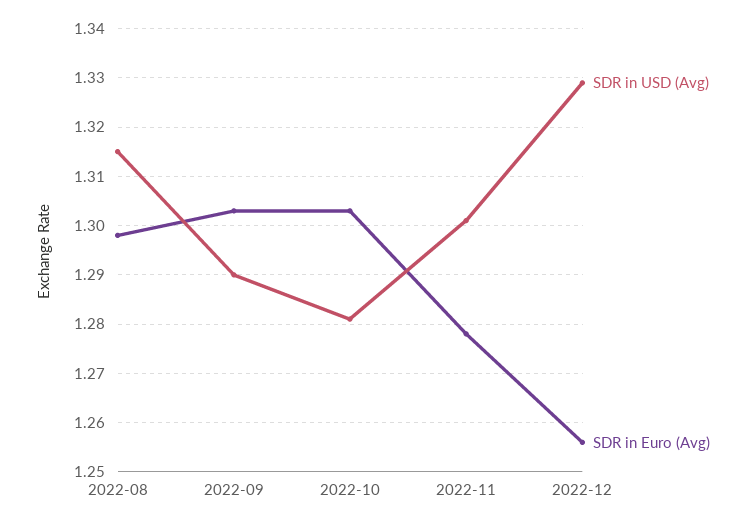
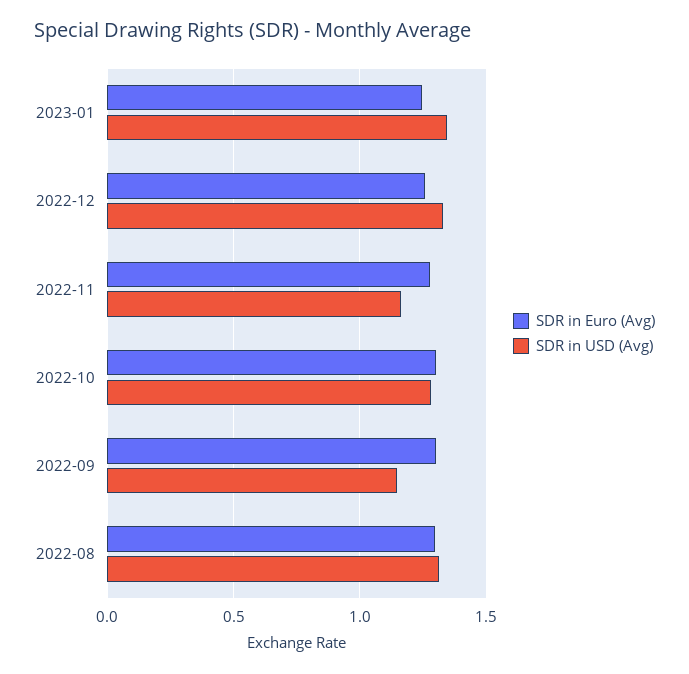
  {
    "SDR in USD (Avg)": {
      "2022-08": 1.315,
-     "2022-09": 1.29,
+     "2022-09": 1.15,
      "2022-10": 1.28,
-     "2022-11": 1.3,
+     "2022-11": 1.15,
-     "2022-12": 1.33
+     "2022-12": 1.33,
+     "2023-01": 1.35
    },
    "SDR in Euro (Avg)": {
      "2022-08": 1.3,
      "2022-09": 1.305,
      "2022-10": 1.305,
      "2022-11": 1.28,
-     "2022-12": 1.255
+     "2022-12": 1.255,
+     "2023-01": 1.25
    }
  }

